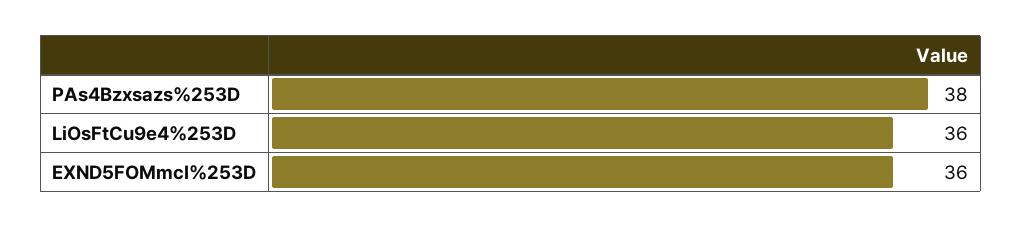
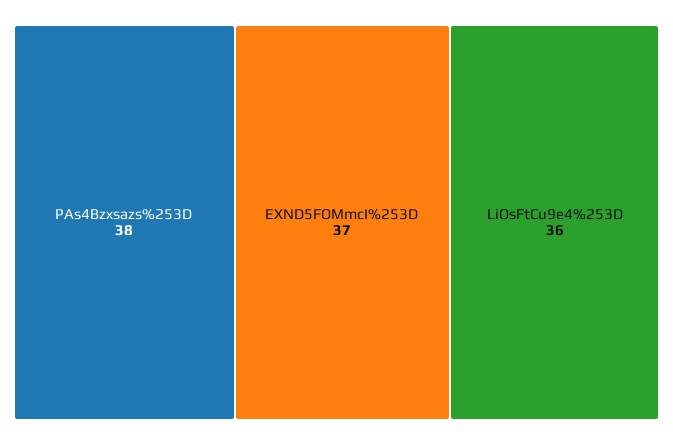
  {
    "PAs4Bzxsazs%253D": 38,
    "LiOsFtCu9e4%253D": 36,
-   "EXND5FOMmcI%253D": 36
+   "EXND5FOMmcI%253D": 37
  }

